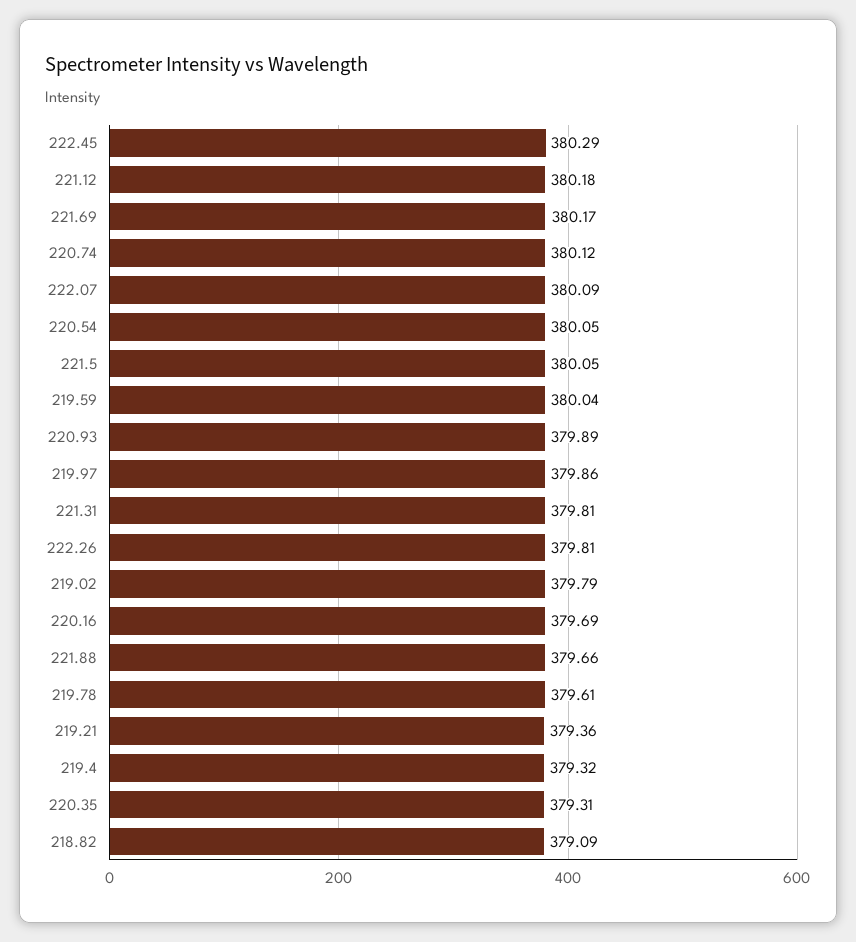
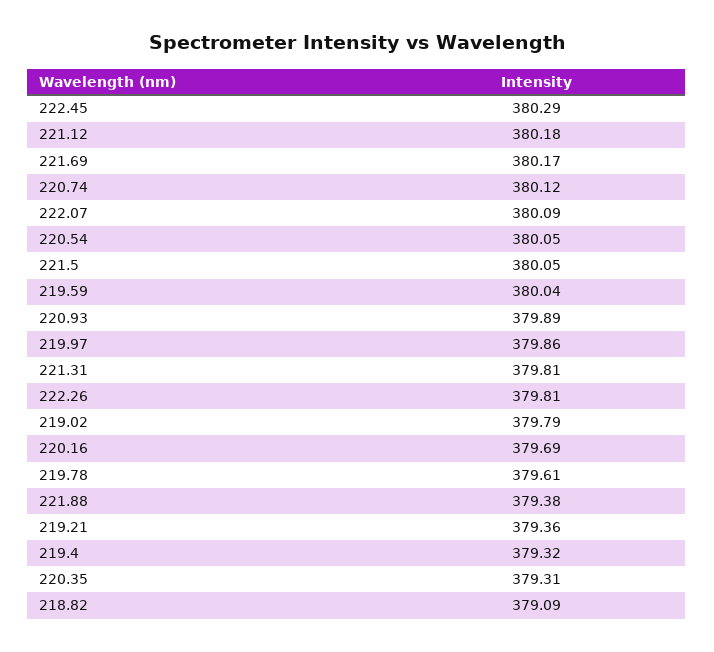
  {
    "222.45": 380.29,
    "221.12": 380.18,
    "221.69": 380.17,
    "220.74": 380.12,
    "222.07": 380.09,
    "220.54": 380.05,
    "221.5": 380.05,
    "219.59": 380.04,
    "220.93": 379.89,
    "219.97": 379.86,
    "221.31": 379.81,
    "222.26": 379.81,
    "219.02": 379.79,
    "220.16": 379.69,
-   "221.88": 379.66,
+   "221.88": 379.38,
    "219.78": 379.61,
    "219.21": 379.36,
    "219.4": 379.32,
    "220.35": 379.31,
    "218.82": 379.09
  }

